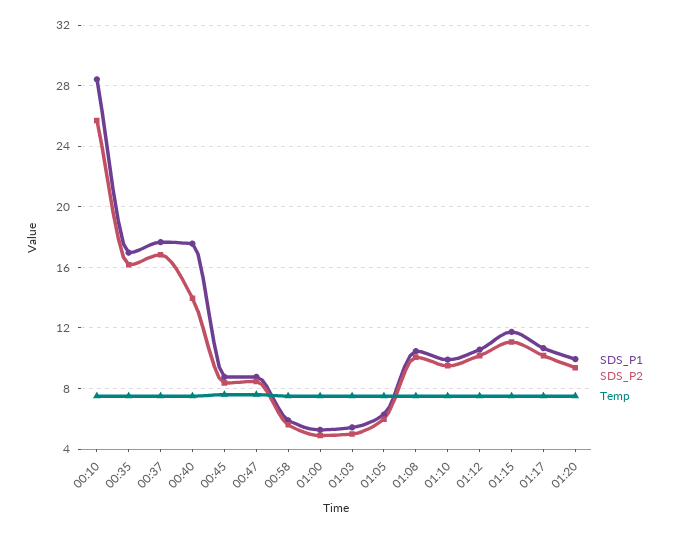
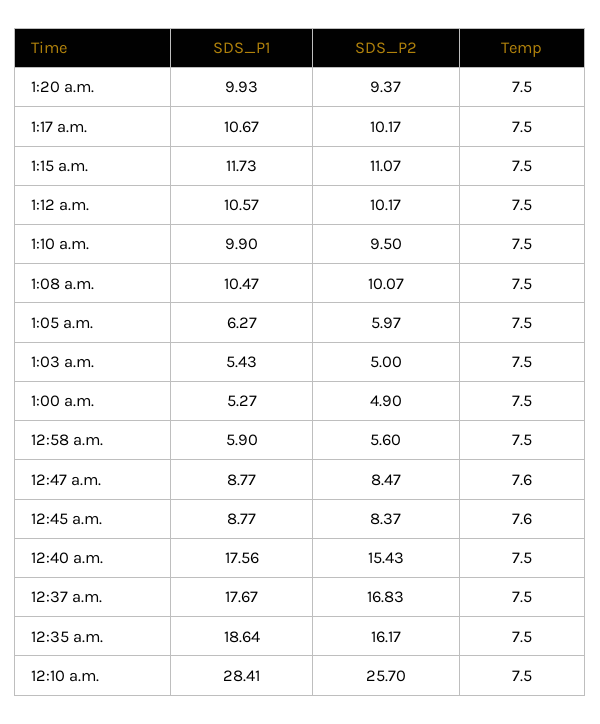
  {
    "SDS_P1": {
      "00:10": 28.41,
-     "00:35": 17,
+     "00:35": 18.64,
      "00:37": 17.67,
      "00:40": 17.56,
      "00:45": 8.77,
      "00:47": 8.77,
      "00:58": 5.9,
      "01:00": 5.27,
      "01:03": 5.43,
      "01:05": 6.27,
      "01:08": 10.47,
      "01:10": 9.9,
      "01:12": 10.57,
      "01:15": 11.73,
      "01:17": 10.67,
      "01:20": 9.93
    },
    "SDS_P2": {
      "00:10": 25.7,
      "00:35": 16.17,
      "00:37": 16.83,
-     "00:40": 14,
+     "00:40": 15.43,
      "00:45": 8.37,
      "00:47": 8.47,
      "00:58": 5.6,
      "01:00": 4.9,
      "01:03": 5,
      "01:05": 5.97,
      "01:08": 10.07,
      "01:10": 9.5,
      "01:12": 10.17,
      "01:15": 11.07,
      "01:17": 10.17,
      "01:20": 9.37
    },
    "Temp": {
      "00:10": 7.5,
      "00:35": 7.5,
      "00:37": 7.5,
      "00:40": 7.5,
      "00:45": 7.6,
      "00:47": 7.6,
      "00:58": 7.5,
      "01:00": 7.5,
      "01:03": 7.5,
      "01:05": 7.5,
      "01:08": 7.5,
      "01:10": 7.5,
      "01:12": 7.5,
      "01:15": 7.5,
      "01:17": 7.5,
      "01:20": 7.5
    }
  }

